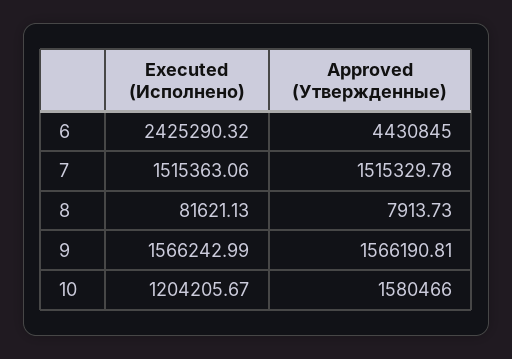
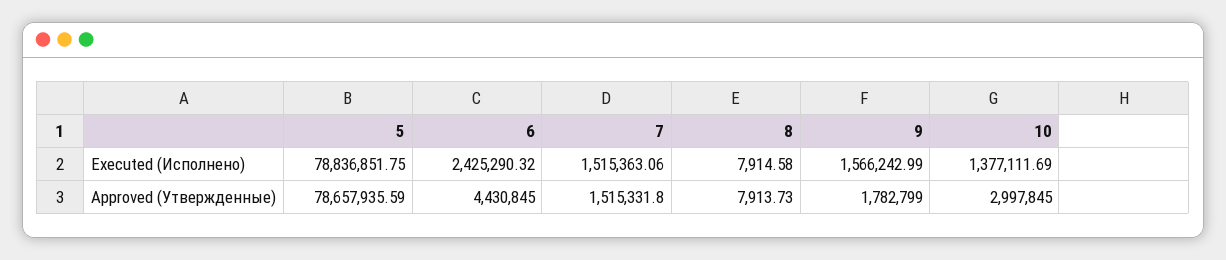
  {
    "Executed (Исполнено)": {
      "6": 2425290.32,
      "7": 1515363.06,
-     "8": 81621.13,
+     "8": 7914.58,
      "9": 1566242.99,
-     "10": 1204205.67
+     "10": 1377111.69,
+     "5": 78836851.75
    },
    "Approved (Утвержденные)": {
      "6": 4430845,
-     "7": 1515329.78,
+     "7": 1515331.8,
      "8": 7913.73,
-     "9": 1566190.81,
+     "9": 1782799,
-     "10": 1580466
+     "10": 2997845,
+     "5": 78657935.59
    }
  }

